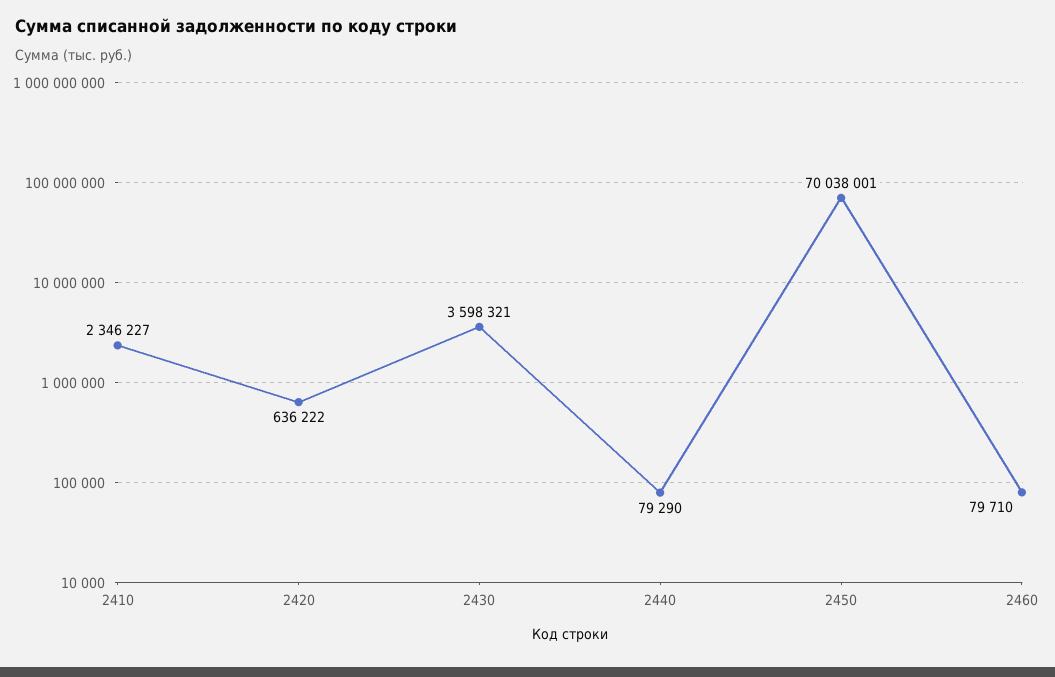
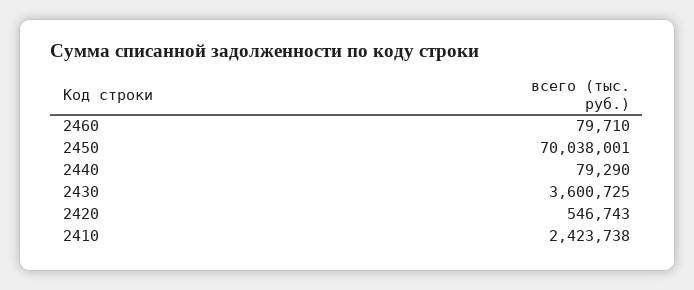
  {
-   "2410": 2346227,
+   "2410": 2423738,
-   "2420": 636222,
+   "2420": 546743,
-   "2430": 3598321,
+   "2430": 3600725,
    "2440": 79290,
    "2450": 70038001,
    "2460": 79710
  }

